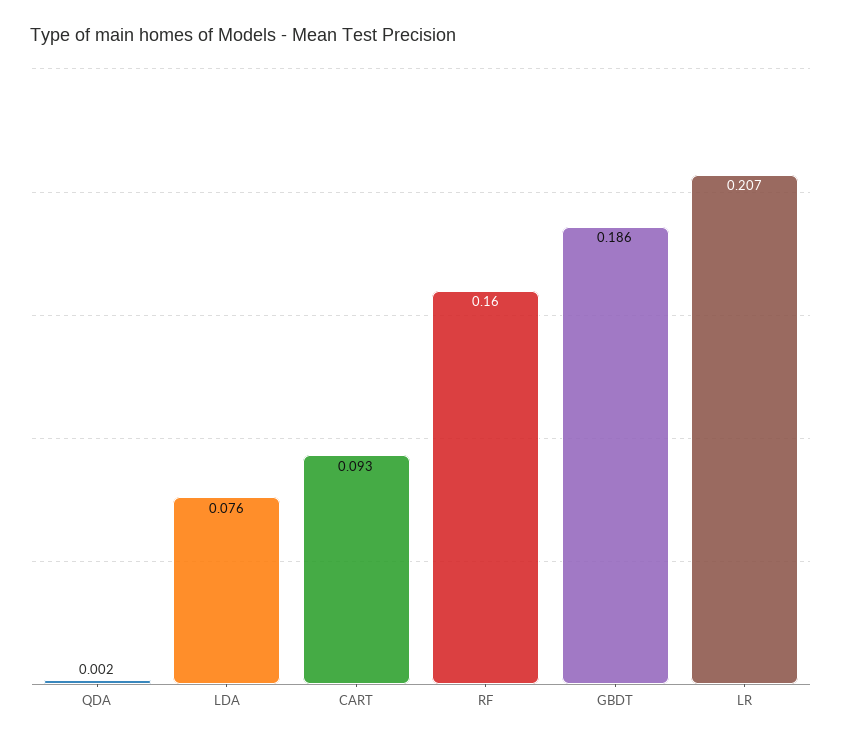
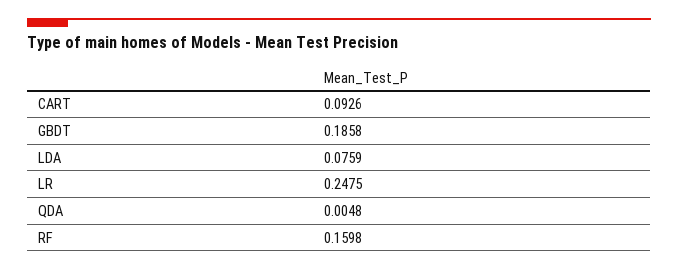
  {
-   "QDA": 0.002,
+   "QDA": 0.0048,
    "LDA": 0.0759,
    "CART": 0.0926,
    "RF": 0.1598,
    "GBDT": 0.1858,
-   "LR": 0.207
+   "LR": 0.2475
  }

